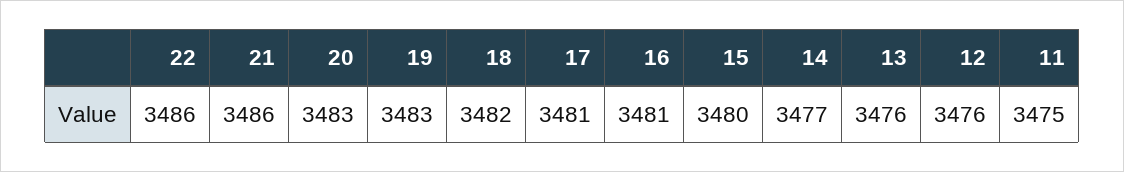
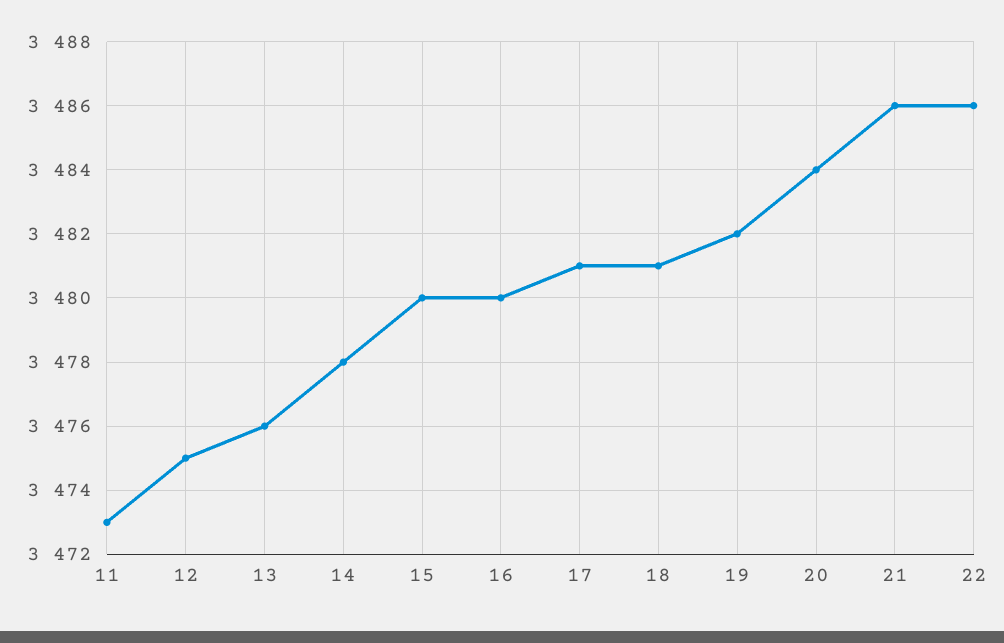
  {
    "22": 3486,
    "21": 3486,
-   "20": 3483,
+   "20": 3484,
-   "19": 3483,
+   "19": 3482,
-   "18": 3482,
+   "18": 3481,
    "17": 3481,
-   "16": 3481,
+   "16": 3480,
    "15": 3480,
-   "14": 3477,
+   "14": 3478,
    "13": 3476,
-   "12": 3476,
+   "12": 3475,
-   "11": 3475
+   "11": 3473
  }

